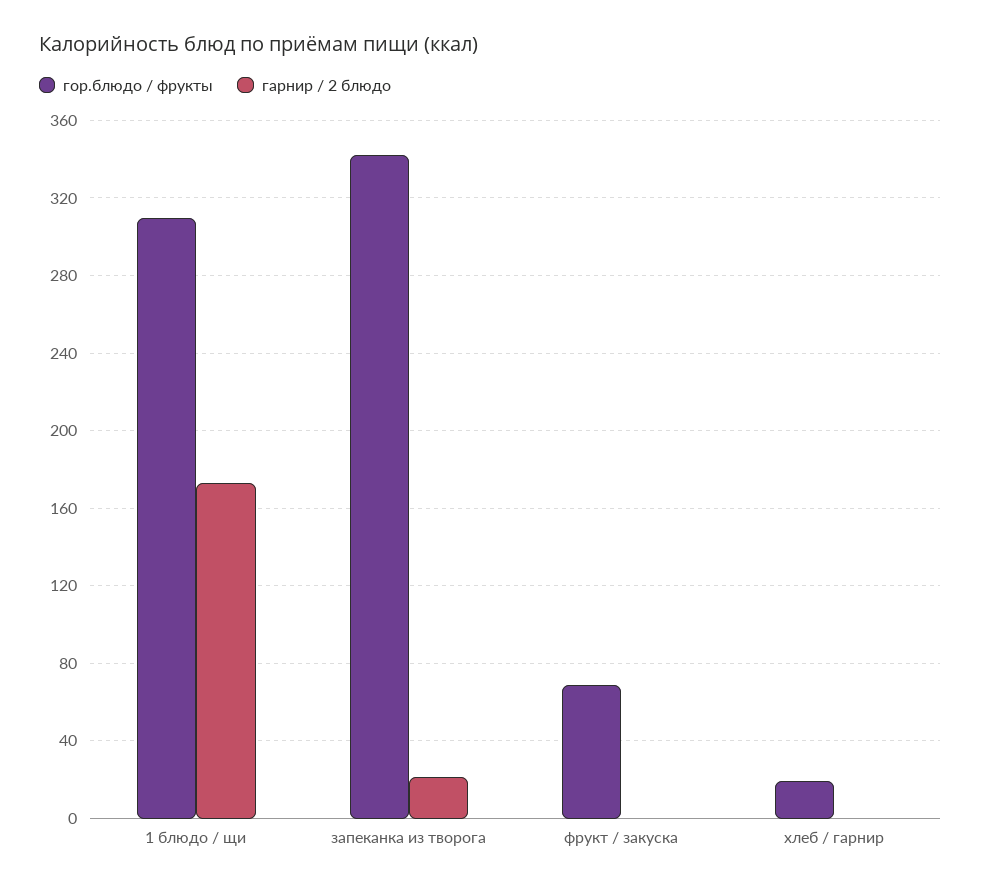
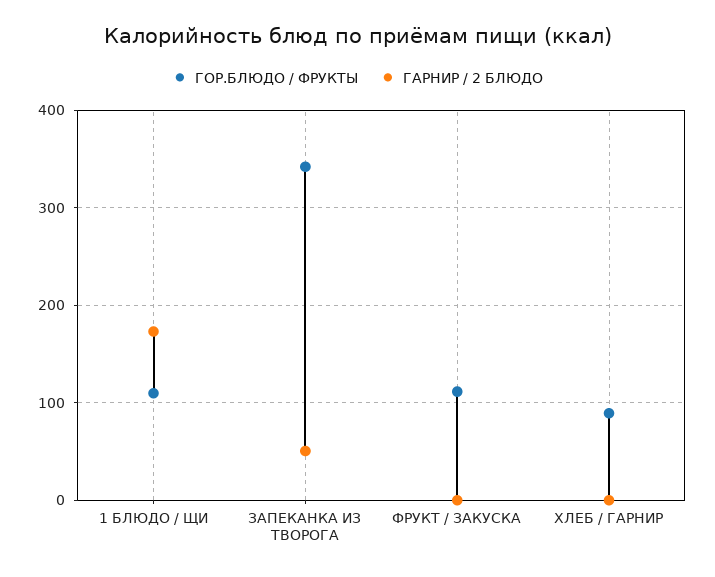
  {
    "гор.блюдо / фрукты": {
-     "1 блюдо / щи": 310,
+     "1 блюдо / щи": 110,
      "запеканка из творога": 340,
-     "фрукт / закуска": 70,
+     "фрукт / закуска": 110,
-     "хлеб / гарнир": 20
+     "хлеб / гарнир": 90
    },
    "гарнир / 2 блюдо": {
      "1 блюдо / щи": 175,
-     "запеканка из творога": 20,
+     "запеканка из творога": 50,
      "фрукт / закуска": 0,
      "хлеб / гарнир": 0
    }
  }

